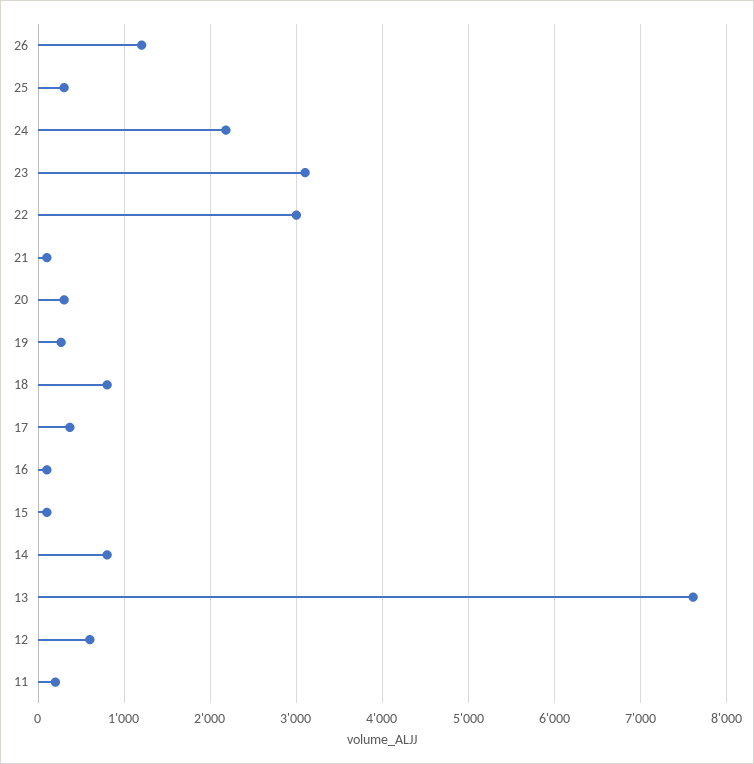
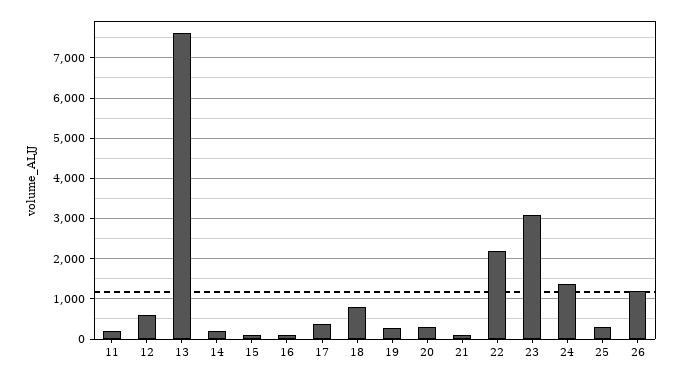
  {
    "26": 1200,
    "25": 300,
-   "24": 2200,
+   "24": 1400,
    "23": 3100,
-   "22": 3000,
+   "22": 2200,
    "21": 100,
    "20": 300,
    "19": 300,
    "18": 800,
    "17": 400,
    "16": 100,
    "15": 100,
-   "14": 800,
+   "14": 200,
    "13": 7600,
    "12": 600,
    "11": 200
  }

